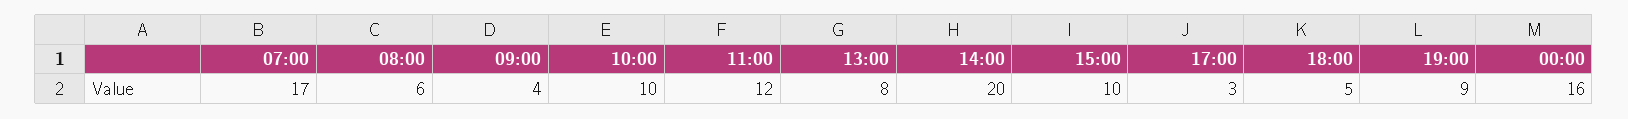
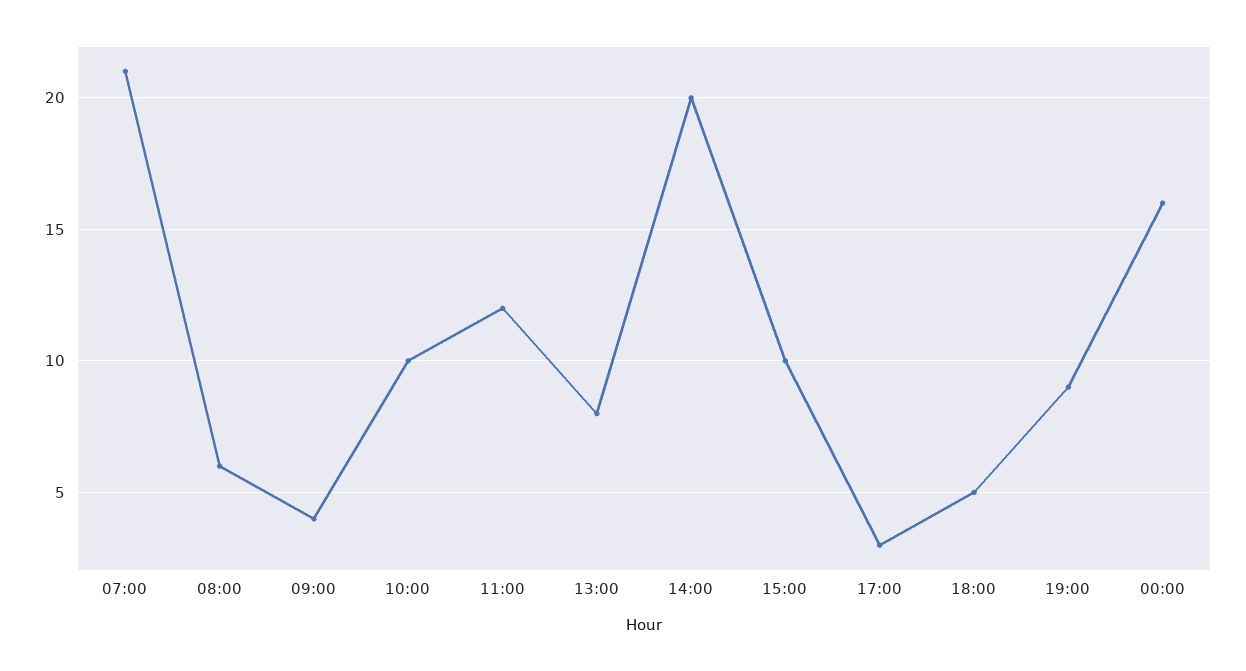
  {
-   "07:00": 17,
+   "07:00": 21,
    "08:00": 6,
    "09:00": 4,
    "10:00": 10,
    "11:00": 12,
    "13:00": 8,
    "14:00": 20,
    "15:00": 10,
    "17:00": 3,
    "18:00": 5,
    "19:00": 9,
    "00:00": 16
  }

